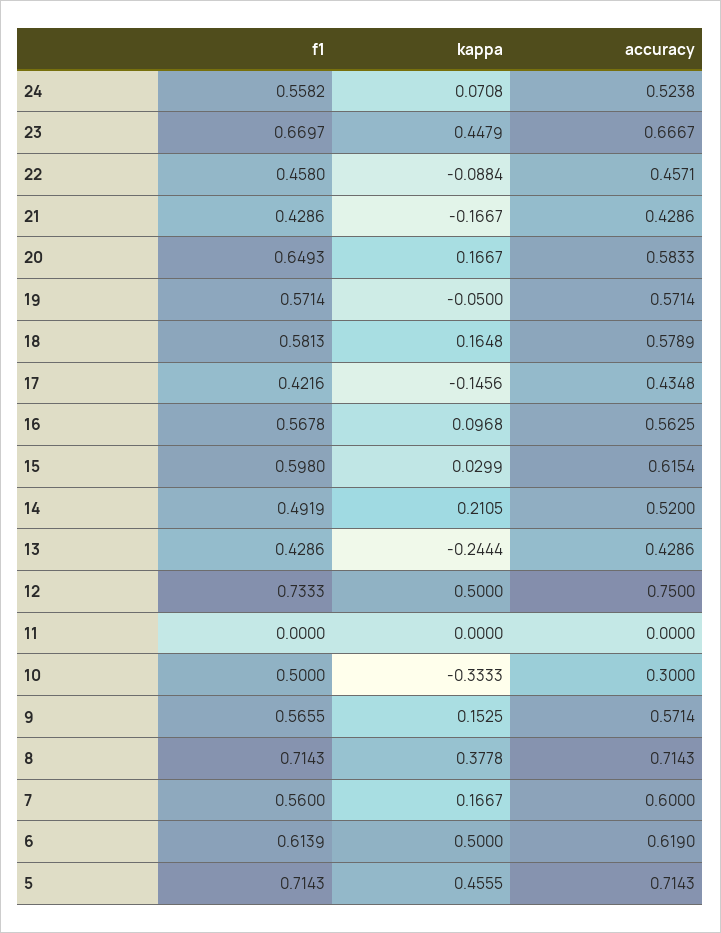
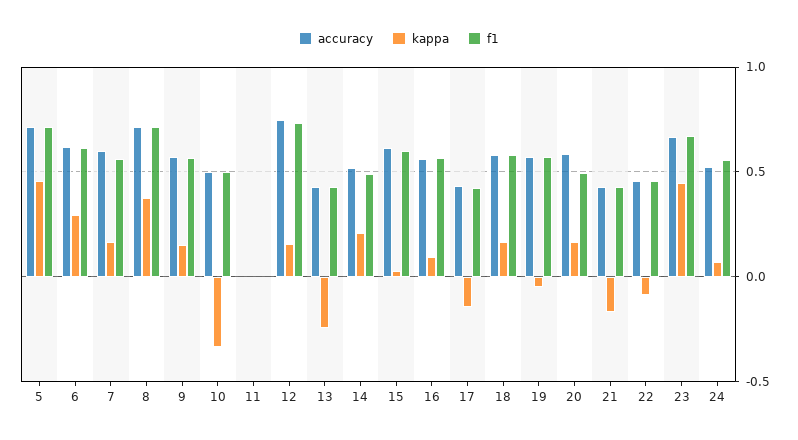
  {
    "f1": {
      "24": 0.5582,
      "23": 0.6697,
      "22": 0.458,
      "21": 0.4286,
-     "20": 0.6493,
+     "20": 0.5,
      "19": 0.5714,
      "18": 0.5813,
      "17": 0.4216,
      "16": 0.5678,
      "15": 0.598,
      "14": 0.4919,
      "13": 0.4286,
      "12": 0.7333,
      "11": 0,
      "10": 0.5,
      "9": 0.5655,
      "8": 0.7143,
      "7": 0.56,
      "6": 0.6139,
      "5": 0.7143
    },
    "kappa": {
      "24": 0.0708,
      "23": 0.4479,
      "22": -0.0884,
      "21": -0.1667,
      "20": 0.1667,
      "19": -0.05,
      "18": 0.1648,
      "17": -0.1456,
      "16": 0.0968,
      "15": 0.0299,
      "14": 0.2105,
      "13": -0.2444,
-     "12": 0.5,
+     "12": 0.15,
      "11": 0,
      "10": -0.3333,
      "9": 0.1525,
      "8": 0.3778,
      "7": 0.1667,
-     "6": 0.5,
+     "6": 0.3,
      "5": 0.4555
    },
    "accuracy": {
      "24": 0.5238,
      "23": 0.6667,
      "22": 0.4571,
      "21": 0.4286,
      "20": 0.5833,
      "19": 0.5714,
      "18": 0.5789,
      "17": 0.4348,
      "16": 0.5625,
      "15": 0.6154,
      "14": 0.52,
      "13": 0.4286,
      "12": 0.75,
      "11": 0,
-     "10": 0.3,
+     "10": 0.5,
      "9": 0.5714,
      "8": 0.7143,
      "7": 0.6,
      "6": 0.619,
      "5": 0.7143
    }
  }

